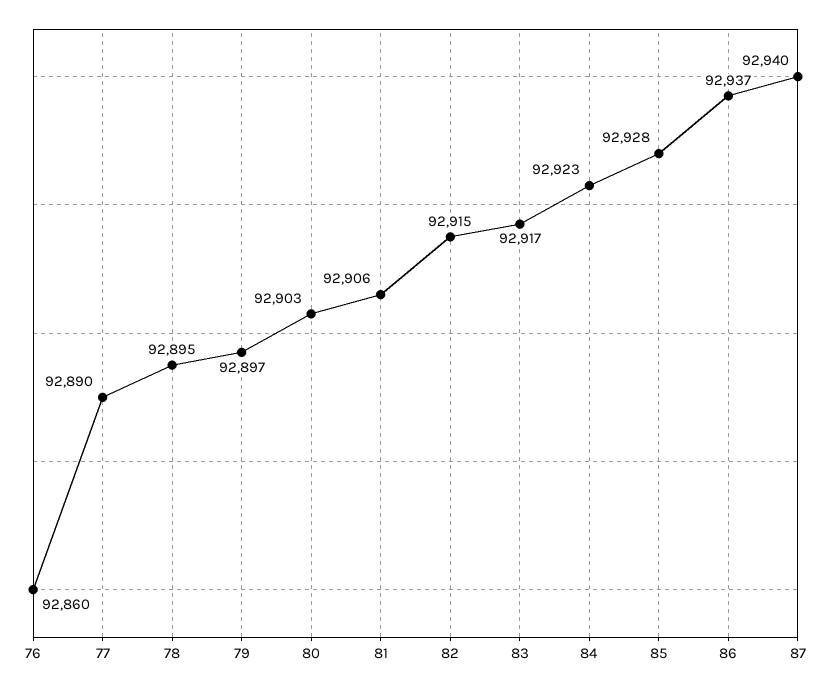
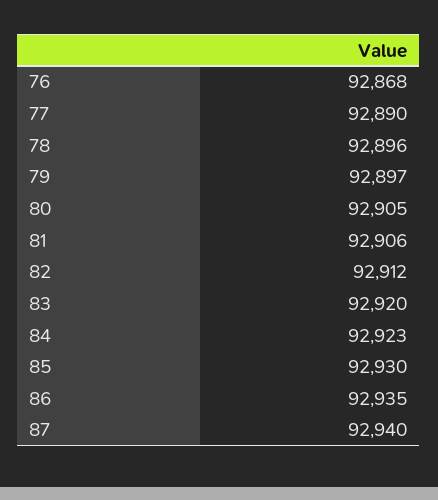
  {
-   "76": 92860,
+   "76": 92868,
    "77": 92890,
-   "78": 92895,
+   "78": 92896,
    "79": 92897,
-   "80": 92903,
+   "80": 92905,
    "81": 92906,
-   "82": 92915,
+   "82": 92912,
-   "83": 92917,
+   "83": 92920,
    "84": 92923,
-   "85": 92928,
+   "85": 92930,
-   "86": 92937,
+   "86": 92935,
    "87": 92940
  }

